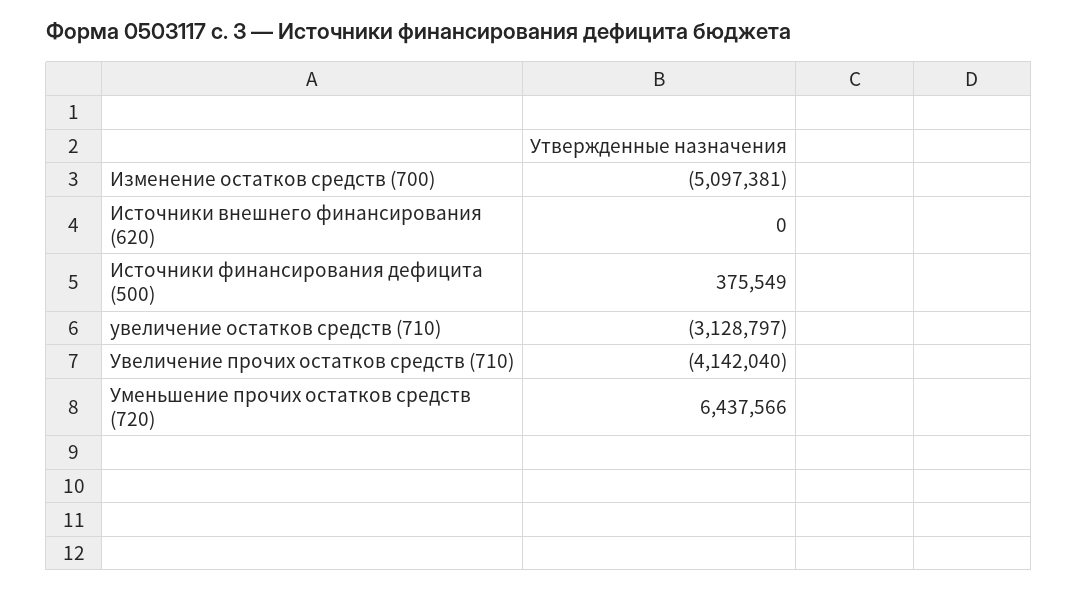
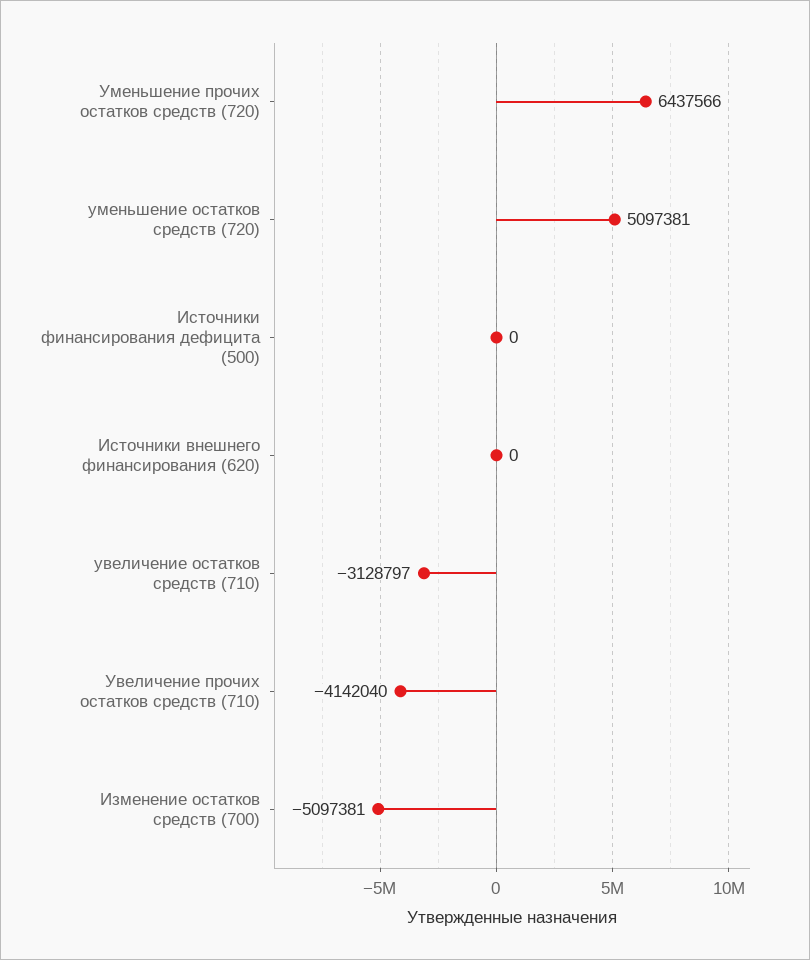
  {
    "Изменение остатков средств (700)": -5097381,
    "Источники внешнего финансирования (620)": 0,
-   "Источники финансирования дефицита (500)": 375549,
+   "Источники финансирования дефицита (500)": 0,
    "увеличение остатков средств (710)": -3128797,
    "Увеличение прочих остатков средств (710)": -4142040,
-   "Уменьшение прочих остатков средств (720)": 6437566
+   "Уменьшение прочих остатков средств (720)": 6437566,
+   "уменьшение остатков средств (720)": 5097381
  }

